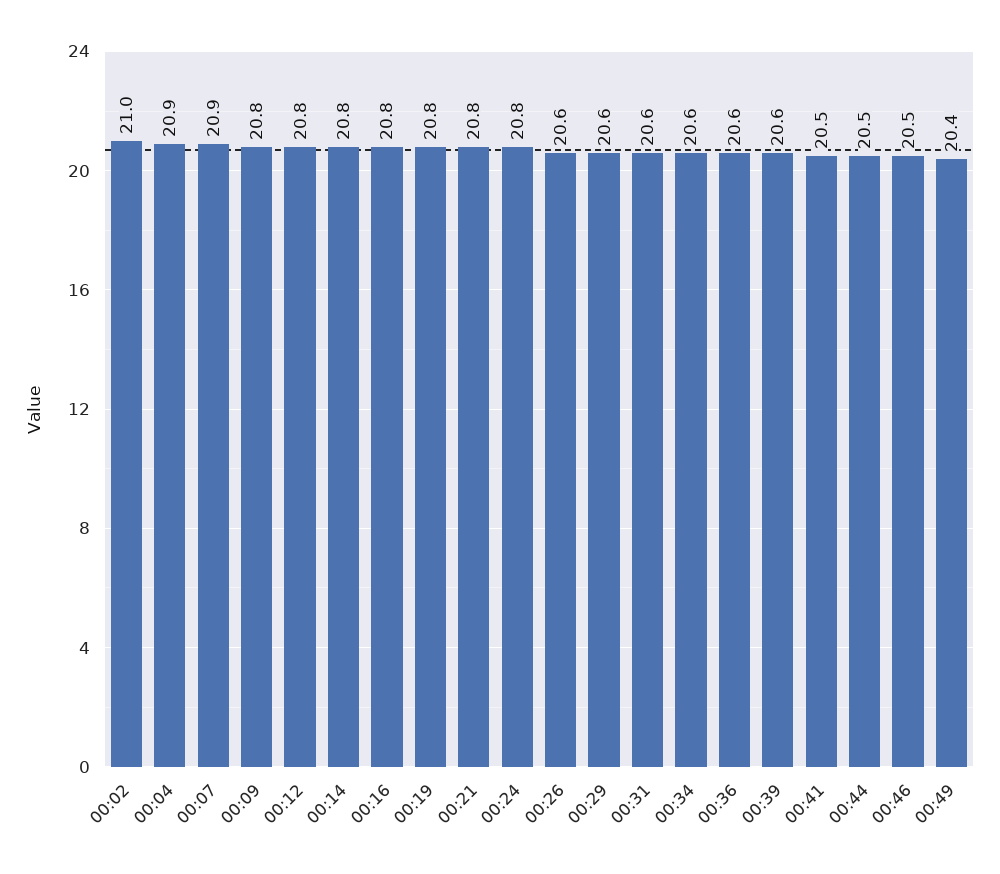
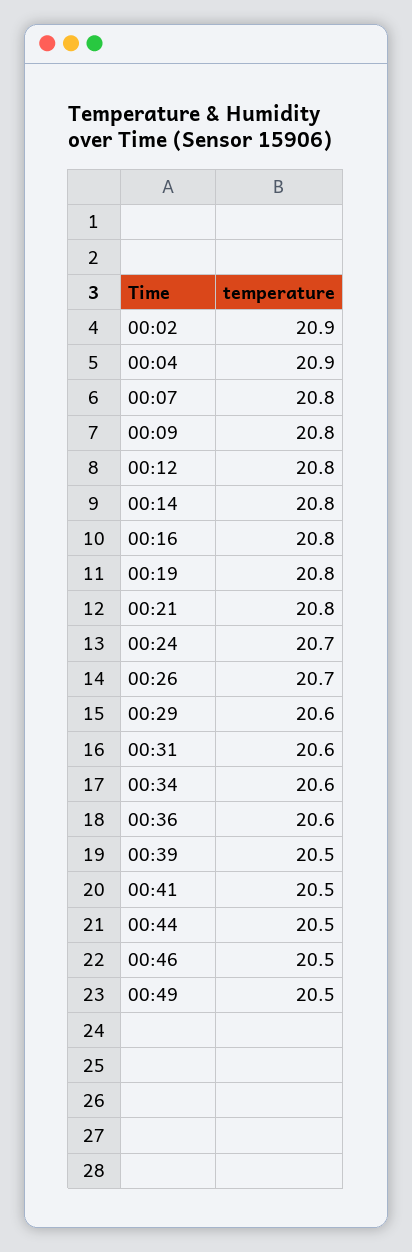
  {
-   "00:02": 21,
+   "00:02": 20.9,
    "00:04": 20.9,
-   "00:07": 20.9,
+   "00:07": 20.8,
    "00:09": 20.8,
    "00:12": 20.8,
    "00:14": 20.8,
    "00:16": 20.8,
    "00:19": 20.8,
    "00:21": 20.8,
-   "00:24": 20.8,
+   "00:24": 20.7,
-   "00:26": 20.6,
+   "00:26": 20.7,
    "00:29": 20.6,
    "00:31": 20.6,
    "00:34": 20.6,
    "00:36": 20.6,
-   "00:39": 20.6,
+   "00:39": 20.5,
    "00:41": 20.5,
    "00:44": 20.5,
    "00:46": 20.5,
-   "00:49": 20.4
+   "00:49": 20.5
  }

